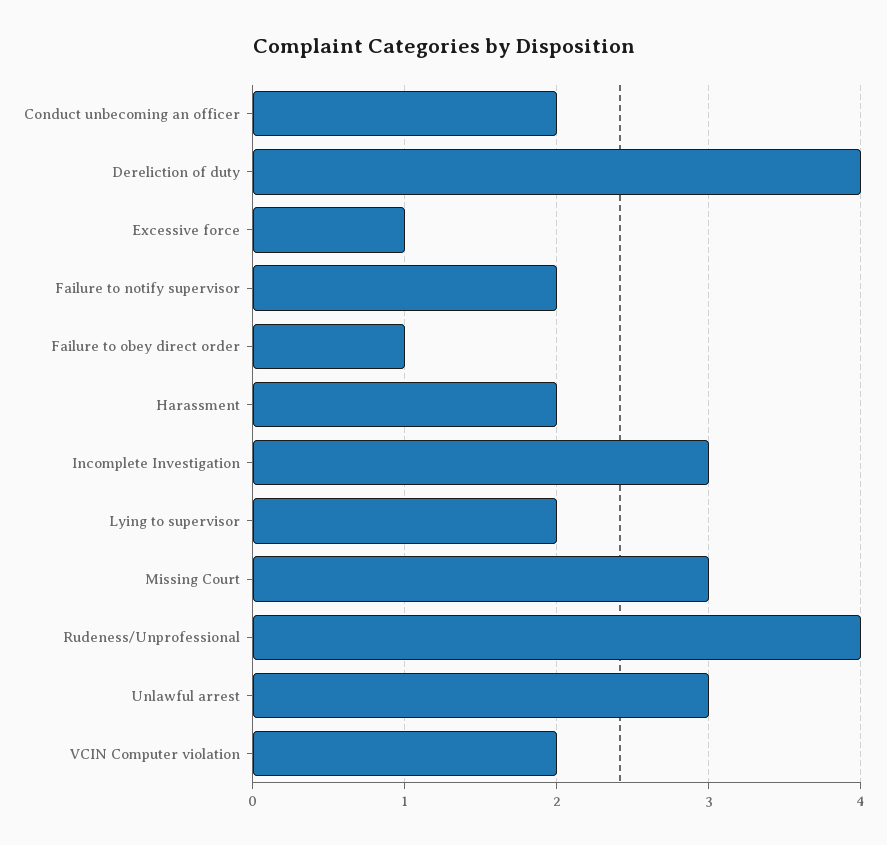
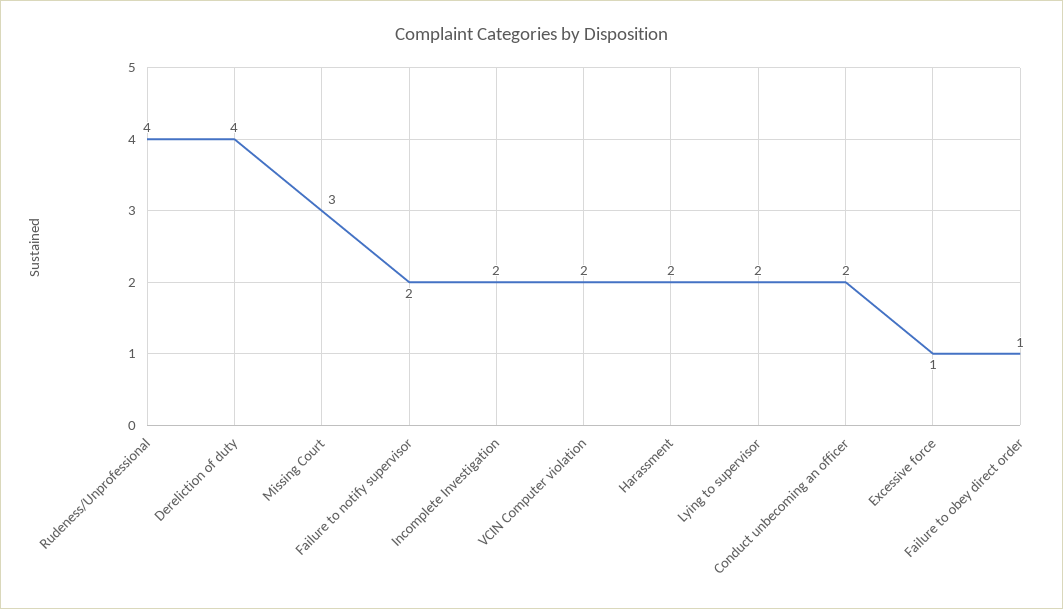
  {
    "Conduct unbecoming an officer": 2,
    "Dereliction of duty": 4,
    "Excessive force": 1,
    "Failure to notify supervisor": 2,
    "Failure to obey direct order": 1,
    "Harassment": 2,
-   "Incomplete Investigation": 3,
+   "Incomplete Investigation": 2,
    "Lying to supervisor": 2,
    "Missing Court": 3,
    "Rudeness/Unprofessional": 4,
-   "Unlawful arrest": 3,
    "VCIN Computer violation": 2
  }

